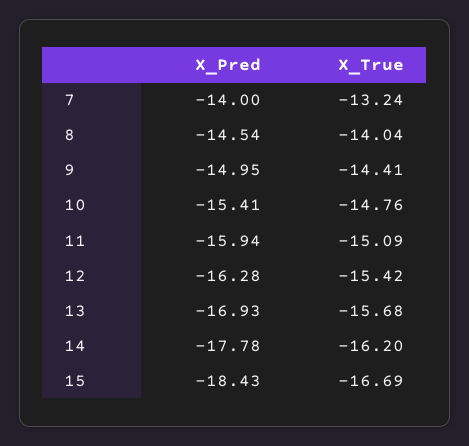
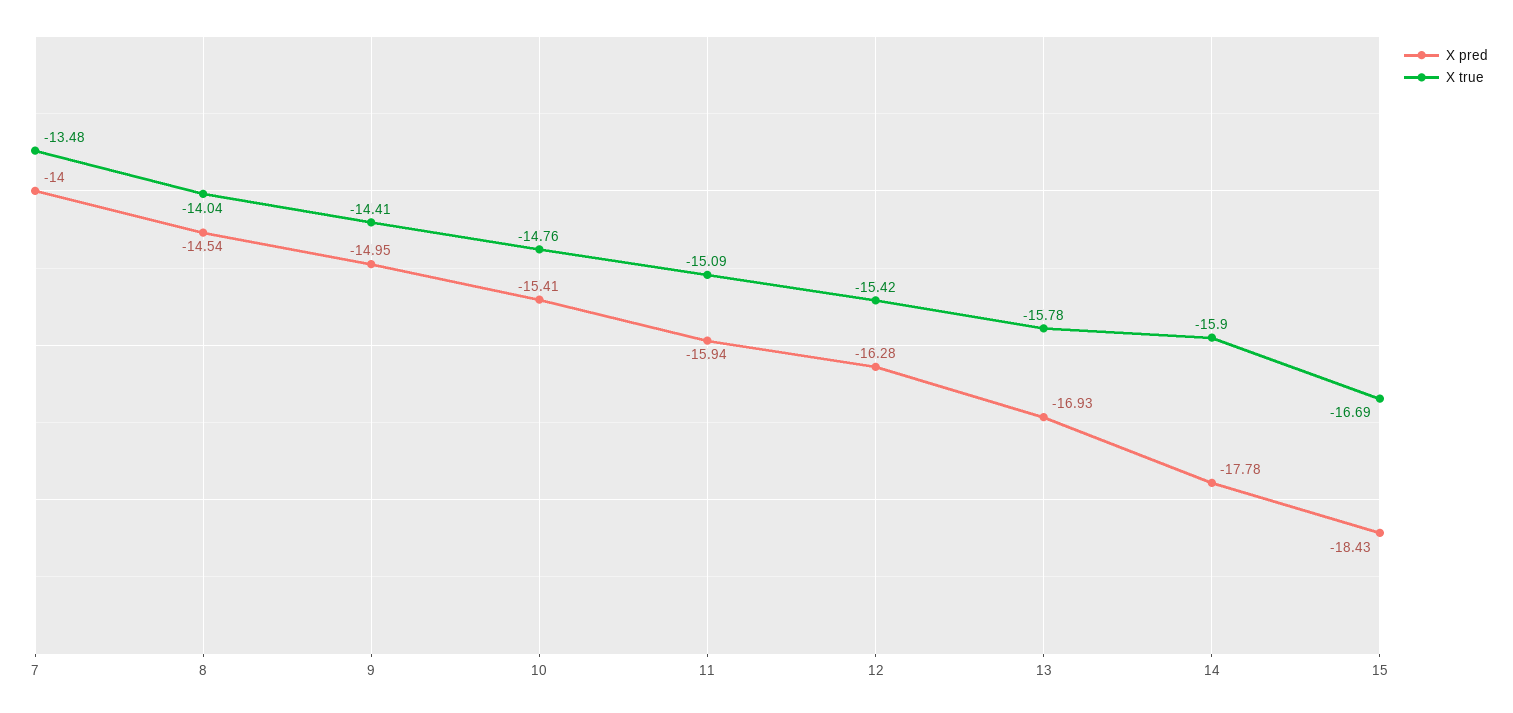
  {
    "X_Pred": {
      "7": -14,
      "8": -14.54,
      "9": -14.95,
      "10": -15.41,
      "11": -15.94,
      "12": -16.28,
      "13": -16.93,
      "14": -17.78,
      "15": -18.43
    },
    "X_True": {
-     "7": -13.24,
+     "7": -13.48,
      "8": -14.04,
      "9": -14.41,
      "10": -14.76,
      "11": -15.09,
      "12": -15.42,
-     "13": -15.68,
+     "13": -15.78,
-     "14": -16.2,
+     "14": -15.9,
      "15": -16.69
    }
  }

